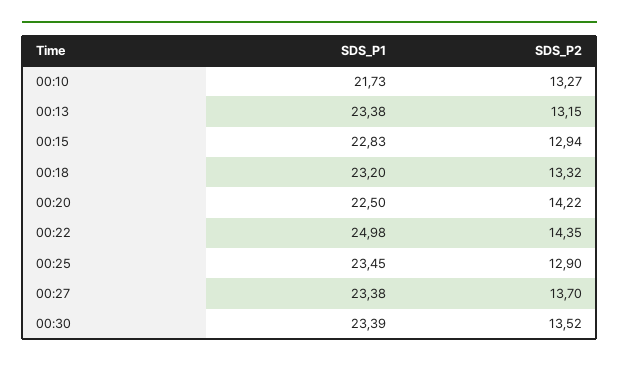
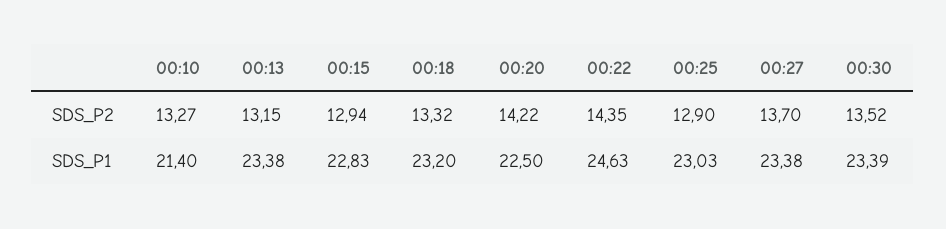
  {
    "SDS_P1": {
-     "00:10": 21.73,
+     "00:10": 21.4,
      "00:13": 23.38,
      "00:15": 22.83,
      "00:18": 23.2,
      "00:20": 22.5,
-     "00:22": 24.98,
+     "00:22": 24.63,
-     "00:25": 23.45,
+     "00:25": 23.03,
      "00:27": 23.38,
      "00:30": 23.39
    },
    "SDS_P2": {
      "00:10": 13.27,
      "00:13": 13.15,
      "00:15": 12.94,
      "00:18": 13.32,
      "00:20": 14.22,
      "00:22": 14.35,
      "00:25": 12.9,
      "00:27": 13.7,
      "00:30": 13.52
    }
  }

